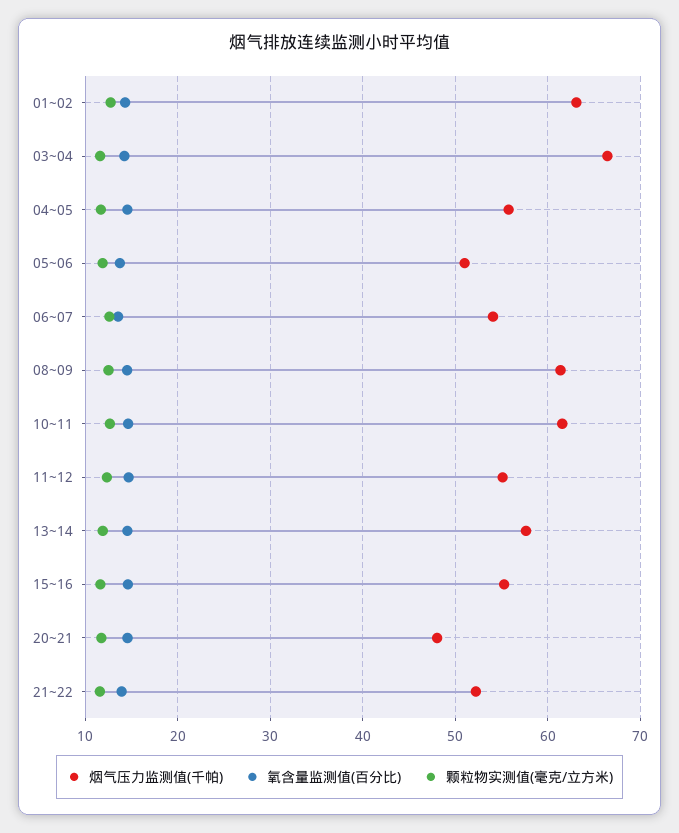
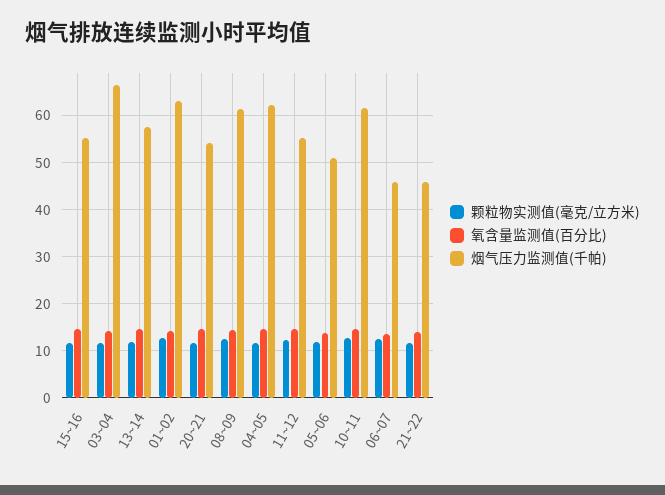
  {
    "烟气压力监测值(千帕)": {
      "01~02": 63,
      "03~04": 66,
-     "04~05": 56,
+     "04~05": 62,
      "05~06": 51,
-     "06~07": 54,
+     "06~07": 46,
      "08~09": 61,
      "10~11": 62,
      "11~12": 55,
      "13~14": 58,
      "15~16": 55,
-     "20~21": 48,
+     "20~21": 54,
-     "21~22": 52
+     "21~22": 46
    },
    "氧含量监测值(百分比)": {
      "01~02": 14,
      "03~04": 14,
      "04~05": 15,
      "05~06": 14,
      "06~07": 14,
      "08~09": 15,
      "10~11": 15,
      "11~12": 15,
      "13~14": 15,
      "15~16": 15,
      "20~21": 15,
      "21~22": 14
    },
    "颗粒物实测值(毫克/立方米)": {
      "01~02": 13,
      "03~04": 12,
      "04~05": 12,
      "05~06": 12,
      "06~07": 13,
      "08~09": 13,
      "10~11": 13,
      "11~12": 12,
      "13~14": 12,
      "15~16": 12,
      "20~21": 12,
      "21~22": 12
    }
  }

